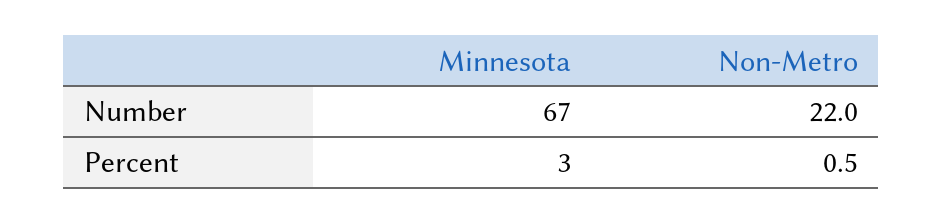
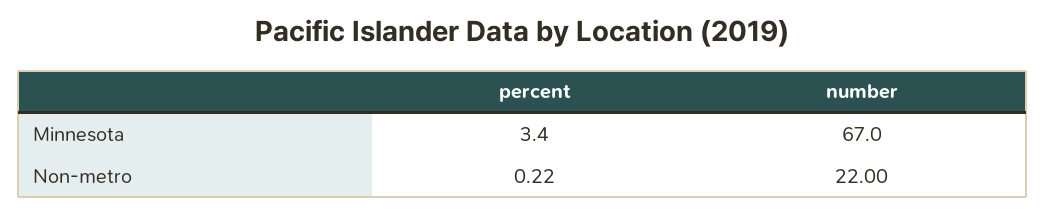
  {
    "Minnesota": {
      "Number": 67,
      "Percent": 3.4
    },
    "Non-Metro": {
      "Number": 22,
-     "Percent": 0.5
+     "Percent": 0.22
    }
  }

